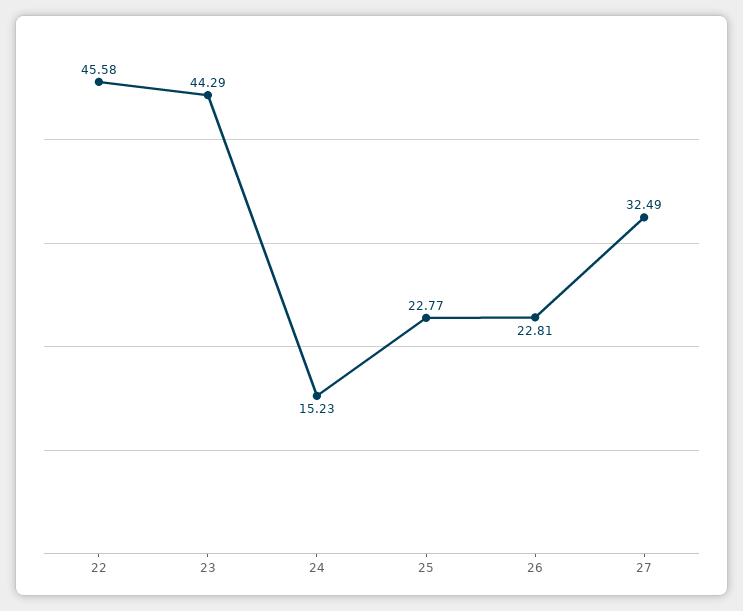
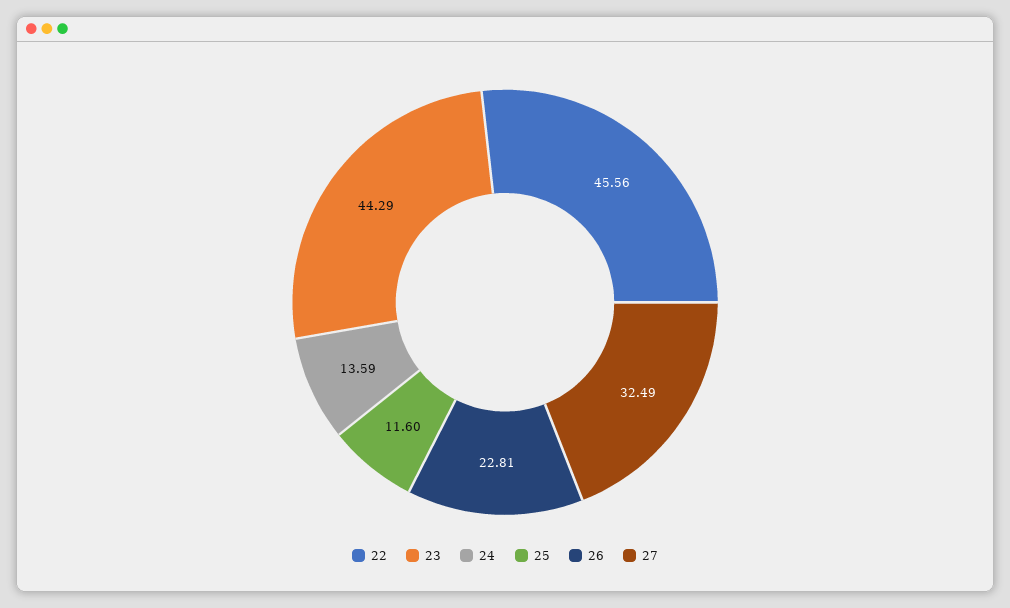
  {
-   "22": 45.58,
+   "22": 45.56,
    "23": 44.29,
-   "24": 15.23,
+   "24": 13.59,
-   "25": 22.77,
+   "25": 11.6,
    "26": 22.81,
    "27": 32.49
  }

